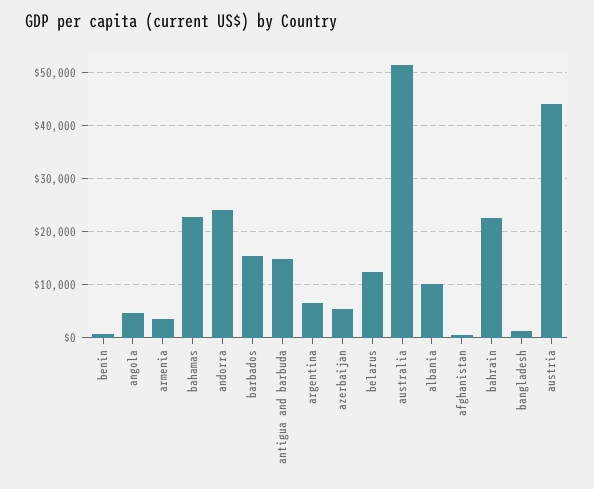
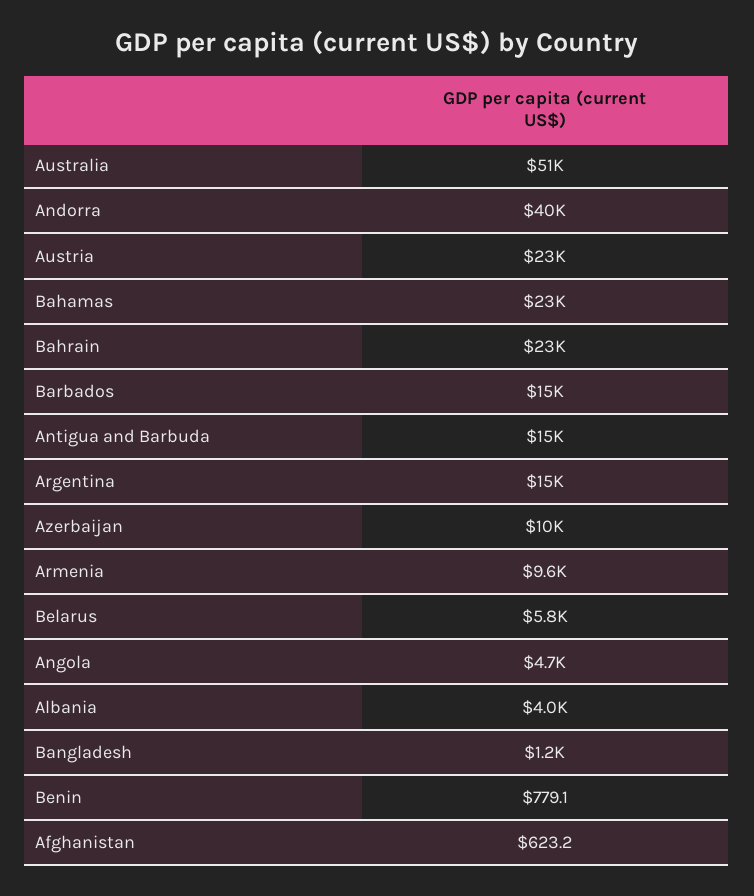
  {
    "benin": 779.1,
    "angola": 4700,
-   "armenia": 4000,
+   "armenia": 9600,
    "bahamas": 23000,
-   "andorra": 24000,
+   "andorra": 40000,
    "barbados": 15000,
    "antigua and barbuda": 15000,
-   "argentina": 6000,
+   "argentina": 15000,
-   "azerbaijan": 6000,
+   "azerbaijan": 10000,
-   "belarus": 12000,
+   "belarus": 5800,
    "australia": 51000,
-   "albania": 10000,
+   "albania": 4000,
    "afghanistan": 623.2,
    "bahrain": 23000,
    "bangladesh": 1200,
-   "austria": 44000
+   "austria": 23000
  }

